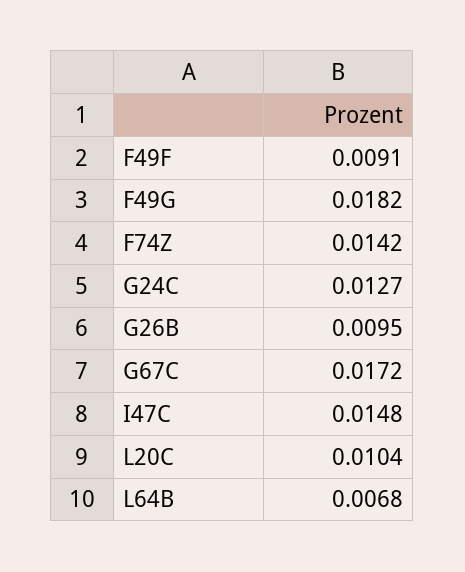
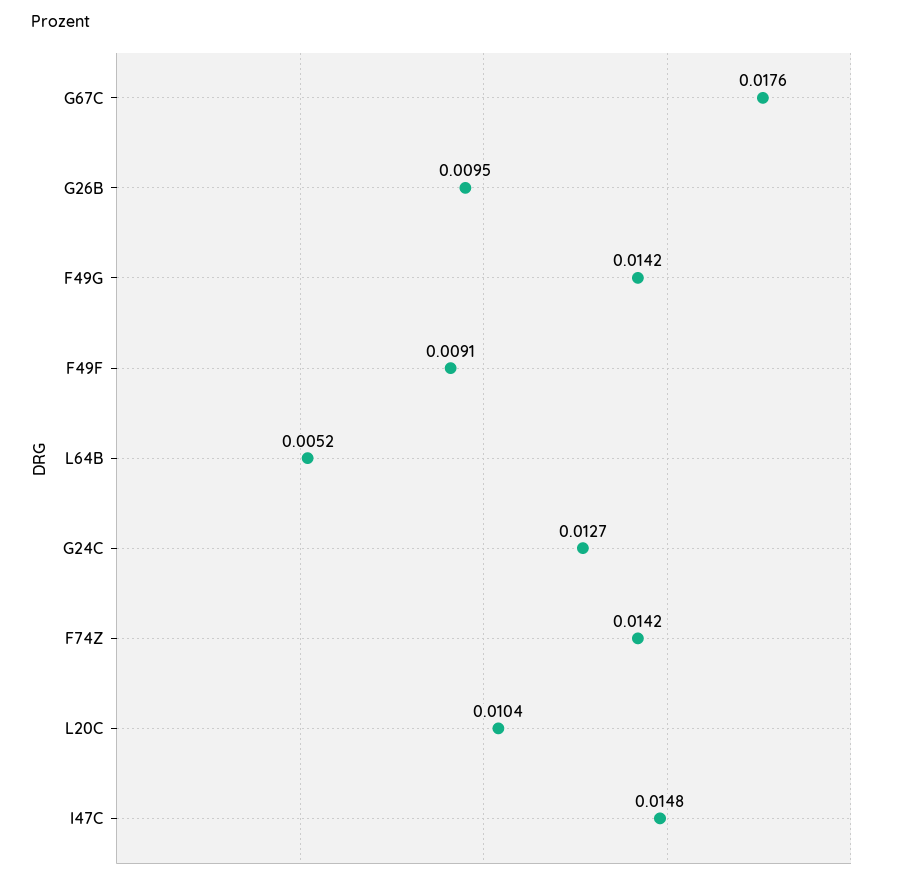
  {
    "F49F": 0.0091,
-   "F49G": 0.0182,
+   "F49G": 0.0142,
    "F74Z": 0.0142,
    "G24C": 0.0127,
    "G26B": 0.0095,
-   "G67C": 0.0172,
+   "G67C": 0.0176,
    "I47C": 0.0148,
    "L20C": 0.0104,
-   "L64B": 0.0068
+   "L64B": 0.0052
  }

